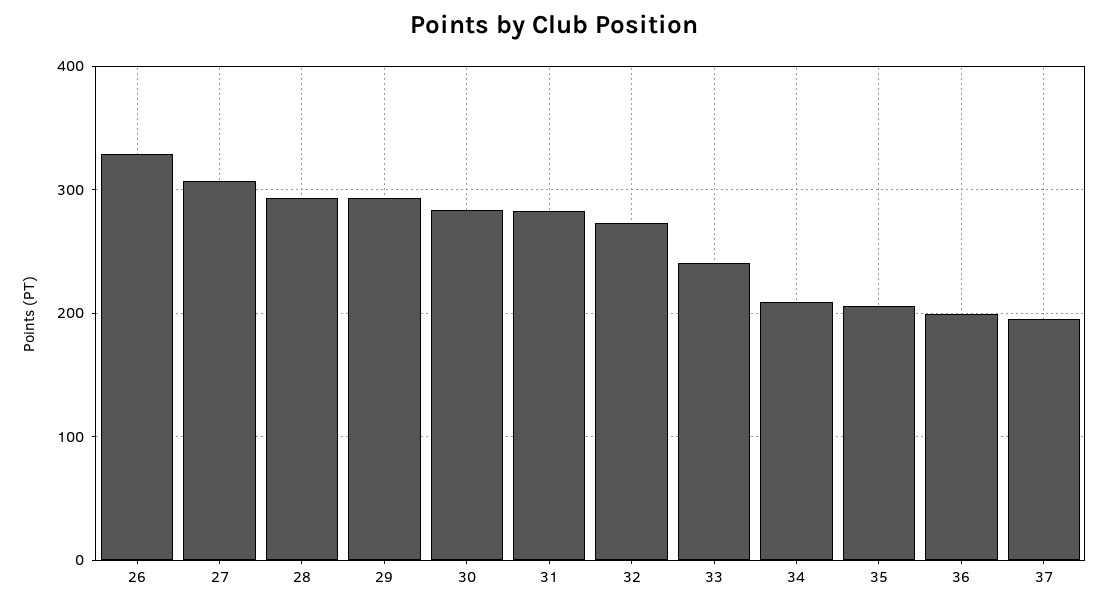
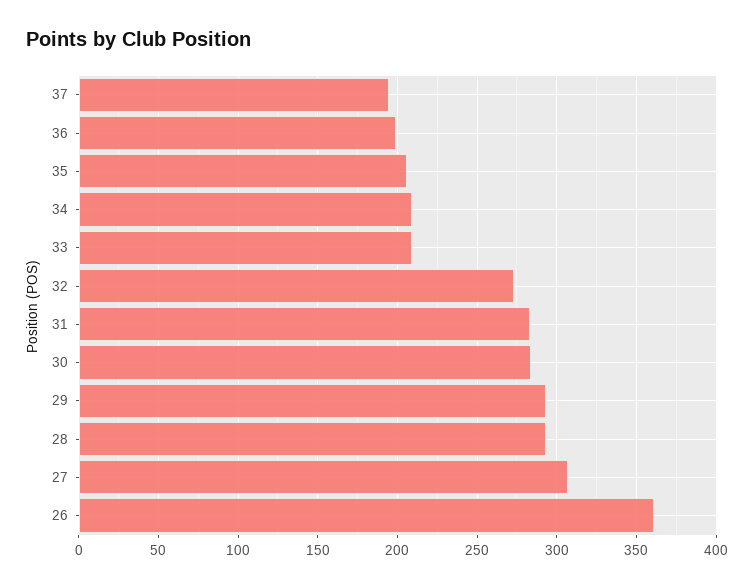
  {
-   "26": 330,
+   "26": 360,
    "27": 305,
    "28": 295,
    "29": 295,
    "30": 285,
    "31": 285,
    "32": 275,
-   "33": 240,
+   "33": 210,
    "34": 210,
    "35": 205,
    "36": 200,
    "37": 195
  }

